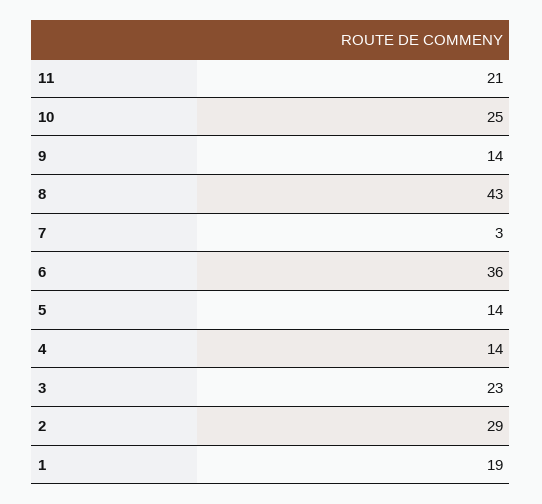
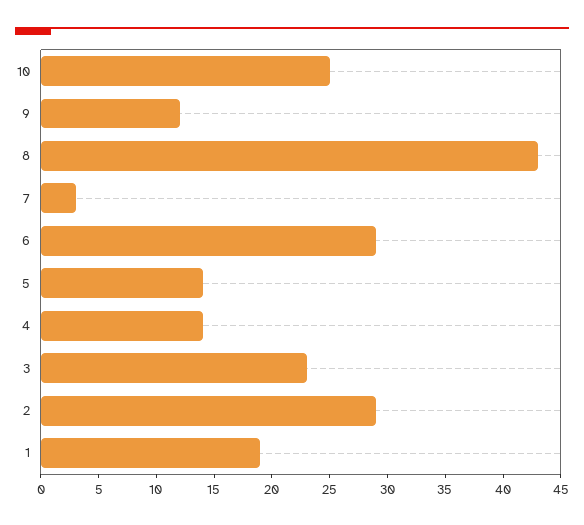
  {
-   "11": 21,
    "10": 25,
-   "9": 14,
+   "9": 12,
    "8": 43,
    "7": 3,
-   "6": 36,
+   "6": 29,
    "5": 14,
    "4": 14,
    "3": 23,
    "2": 29,
    "1": 19
  }

